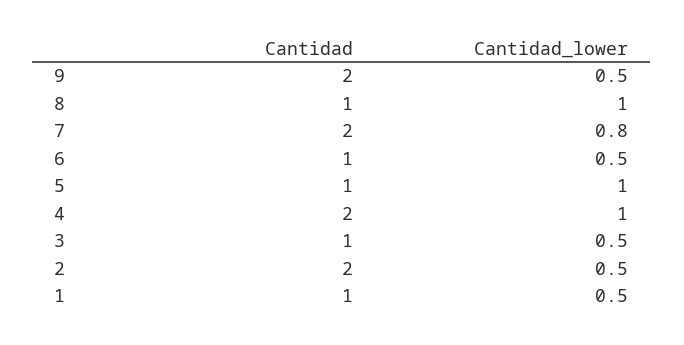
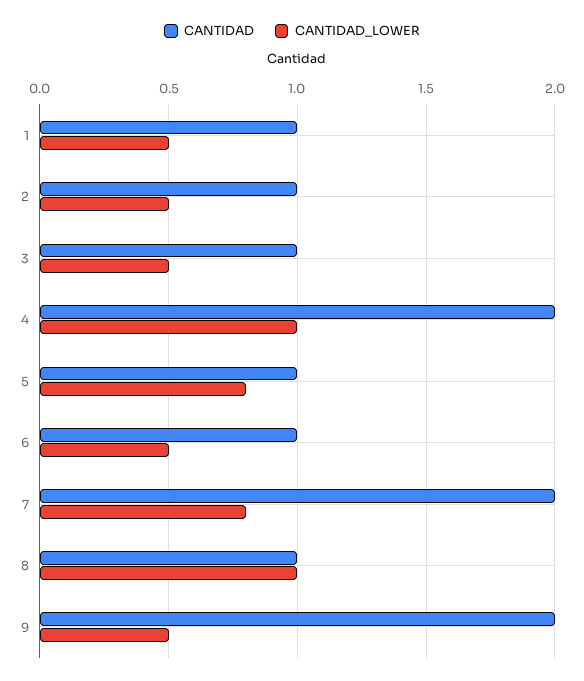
  {
    "Cantidad": {
      "9": 2,
      "8": 1,
      "7": 2,
      "6": 1,
      "5": 1,
      "4": 2,
      "3": 1,
-     "2": 2,
+     "2": 1,
      "1": 1
    },
    "Cantidad_lower": {
      "9": 0.5,
      "8": 1,
      "7": 0.8,
      "6": 0.5,
-     "5": 1,
+     "5": 0.8,
      "4": 1,
      "3": 0.5,
      "2": 0.5,
      "1": 0.5
    }
  }

